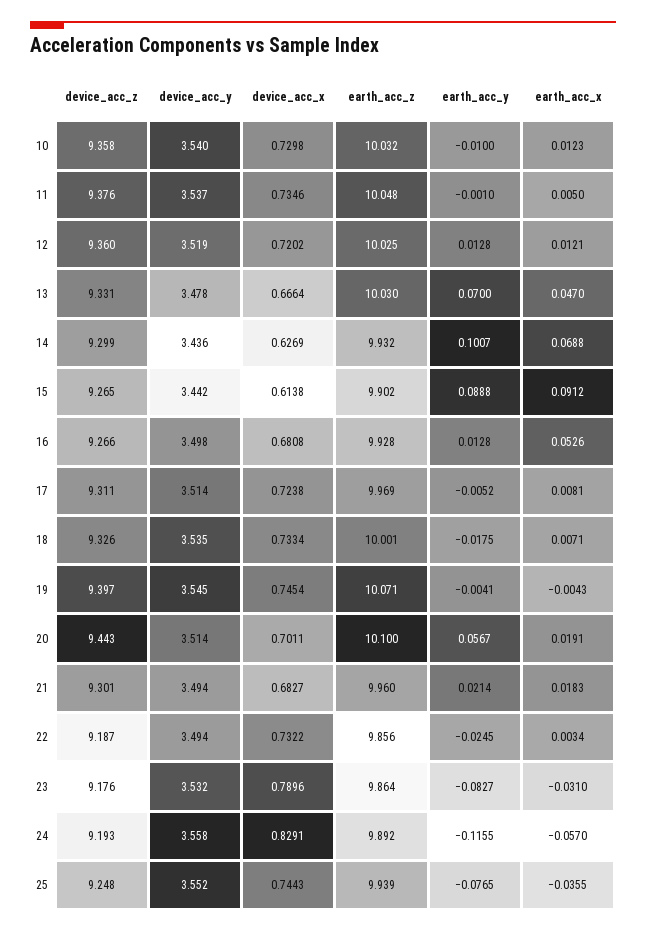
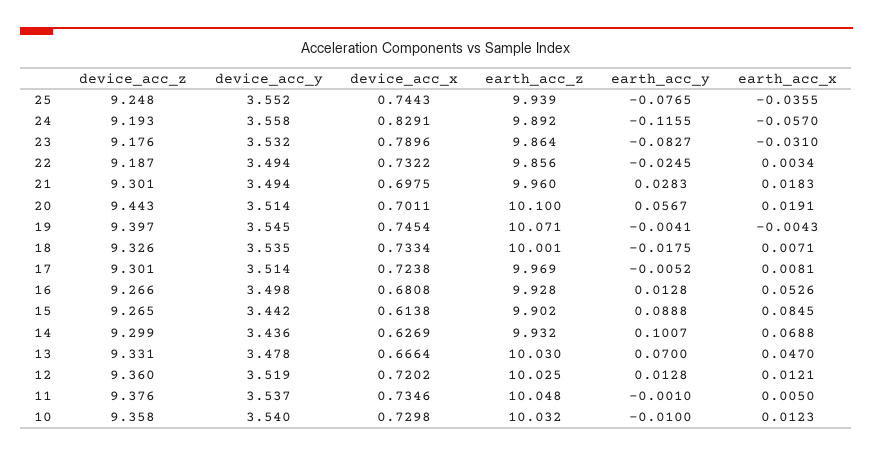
  {
    "device_acc_z": {
      "10": 9.358,
      "11": 9.376,
      "12": 9.36,
      "13": 9.331,
      "14": 9.299,
      "15": 9.265,
      "16": 9.266,
-     "17": 9.311,
+     "17": 9.301,
      "18": 9.326,
      "19": 9.397,
      "20": 9.443,
      "21": 9.301,
      "22": 9.187,
      "23": 9.176,
      "24": 9.193,
      "25": 9.248
    },
    "device_acc_y": {
      "10": 3.54,
      "11": 3.537,
      "12": 3.519,
      "13": 3.478,
      "14": 3.436,
      "15": 3.442,
      "16": 3.498,
      "17": 3.514,
      "18": 3.535,
      "19": 3.545,
      "20": 3.514,
      "21": 3.494,
      "22": 3.494,
      "23": 3.532,
      "24": 3.558,
      "25": 3.552
    },
    "device_acc_x": {
      "10": 0.7298,
      "11": 0.7346,
      "12": 0.7202,
      "13": 0.6664,
      "14": 0.6269,
      "15": 0.6138,
      "16": 0.6808,
      "17": 0.7238,
      "18": 0.7334,
      "19": 0.7454,
      "20": 0.7011,
-     "21": 0.6827,
+     "21": 0.6975,
      "22": 0.7322,
      "23": 0.7896,
      "24": 0.8291,
      "25": 0.7443
    },
    "earth_acc_z": {
      "10": 10.032,
      "11": 10.048,
      "12": 10.025,
      "13": 10.03,
      "14": 9.932,
      "15": 9.902,
      "16": 9.928,
      "17": 9.969,
      "18": 10.001,
      "19": 10.071,
      "20": 10.1,
      "21": 9.96,
      "22": 9.856,
      "23": 9.864,
      "24": 9.892,
      "25": 9.939
    },
    "earth_acc_y": {
      "10": -0.01,
      "11": -0.001,
      "12": 0.0128,
      "13": 0.07,
      "14": 0.1007,
      "15": 0.0888,
      "16": 0.0128,
      "17": -0.0052,
      "18": -0.0175,
      "19": -0.0041,
      "20": 0.0567,
-     "21": 0.0214,
+     "21": 0.0283,
      "22": -0.0245,
      "23": -0.0827,
      "24": -0.1155,
      "25": -0.0765
    },
    "earth_acc_x": {
      "10": 0.0123,
      "11": 0.005,
      "12": 0.0121,
      "13": 0.047,
      "14": 0.0688,
-     "15": 0.0912,
+     "15": 0.0845,
      "16": 0.0526,
      "17": 0.0081,
      "18": 0.0071,
      "19": -0.0043,
      "20": 0.0191,
      "21": 0.0183,
      "22": 0.0034,
      "23": -0.031,
      "24": -0.057,
      "25": -0.0355
    }
  }

